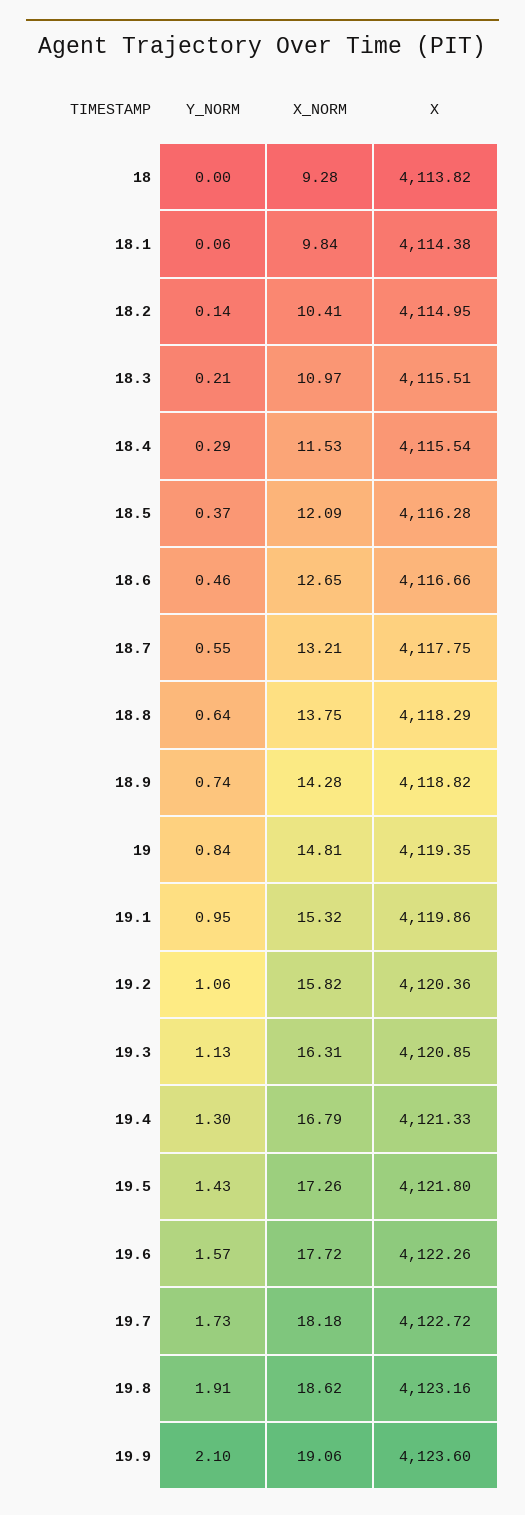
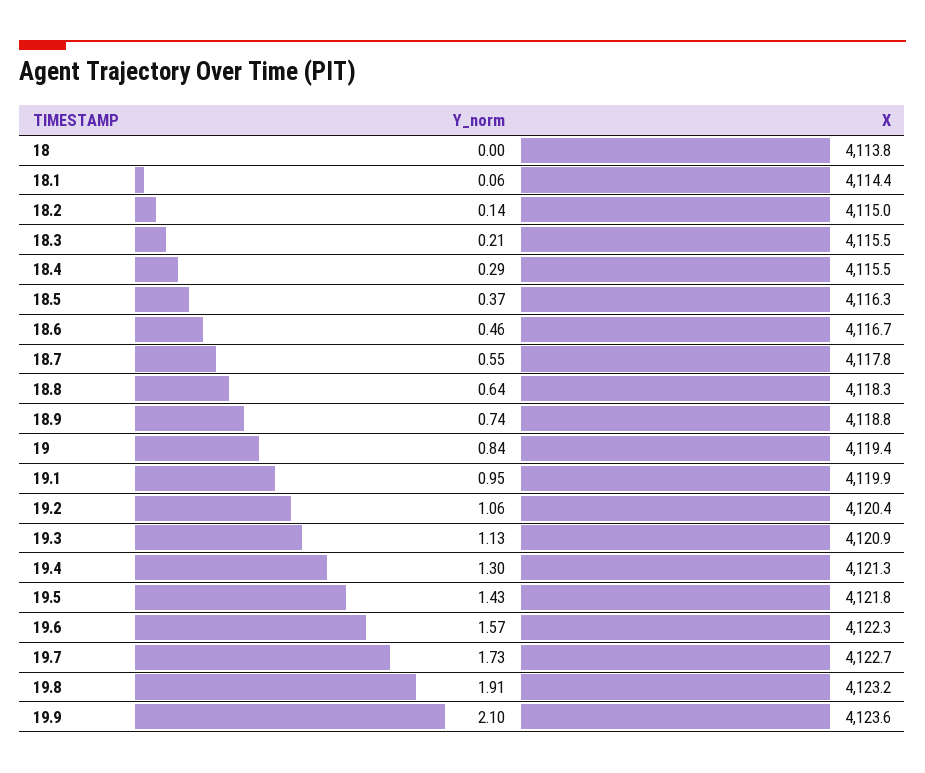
  {
    "Y_NORM": {
      "18": 0,
      "18.1": 0.06,
      "18.2": 0.14,
      "18.3": 0.21,
      "18.4": 0.29,
      "18.5": 0.37,
      "18.6": 0.46,
      "18.7": 0.55,
      "18.8": 0.64,
      "18.9": 0.74,
      "19": 0.84,
      "19.1": 0.95,
      "19.2": 1.06,
      "19.3": 1.13,
      "19.4": 1.3,
      "19.5": 1.43,
      "19.6": 1.57,
      "19.7": 1.73,
      "19.8": 1.91,
      "19.9": 2.1
    },
-   "X_NORM": {
-     "18": 9.28,
-     "18.1": 9.84,
-     "18.2": 10.41,
-     "18.3": 10.97,
-     "18.4": 11.53,
-     "18.5": 12.09,
-     "18.6": 12.65,
-     "18.7": 13.21,
-     "18.8": 13.75,
-     "18.9": 14.28,
-     "19": 14.81,
-     "19.1": 15.32,
-     "19.2": 15.82,
-     "19.3": 16.31,
-     "19.4": 16.79,
-     "19.5": 17.26,
-     "19.6": 17.72,
-     "19.7": 18.18,
-     "19.8": 18.62,
-     "19.9": 19.06
-   },
    "X": {
      "18": 4113.82,
      "18.1": 4114.38,
      "18.2": 4114.95,
      "18.3": 4115.51,
      "18.4": 4115.54,
      "18.5": 4116.28,
      "18.6": 4116.66,
      "18.7": 4117.75,
      "18.8": 4118.29,
      "18.9": 4118.82,
      "19": 4119.35,
      "19.1": 4119.86,
      "19.2": 4120.36,
      "19.3": 4120.85,
      "19.4": 4121.33,
      "19.5": 4121.8,
      "19.6": 4122.26,
      "19.7": 4122.72,
      "19.8": 4123.16,
      "19.9": 4123.6
    }
  }

